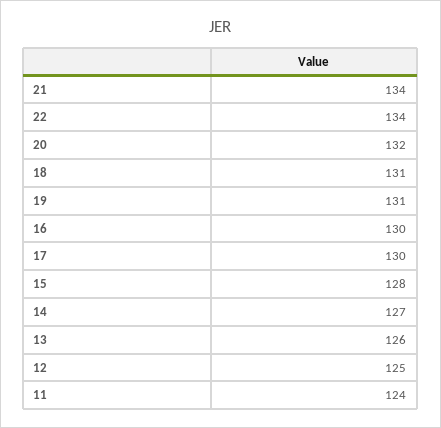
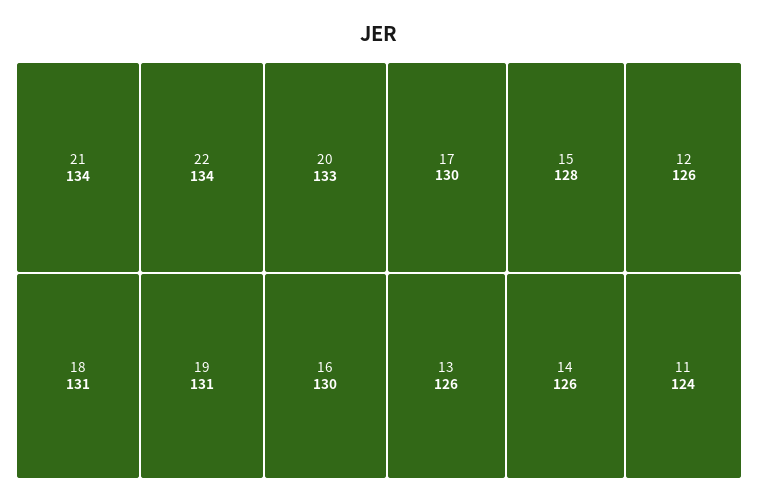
  {
    "21": 134,
    "22": 134,
-   "20": 132,
+   "20": 133,
    "18": 131,
    "19": 131,
    "16": 130,
    "17": 130,
    "15": 128,
-   "14": 127,
+   "14": 126,
    "13": 126,
-   "12": 125,
+   "12": 126,
    "11": 124
  }

